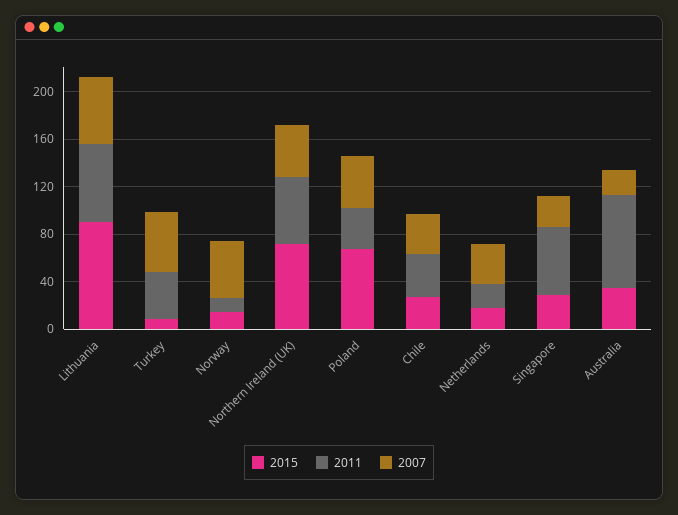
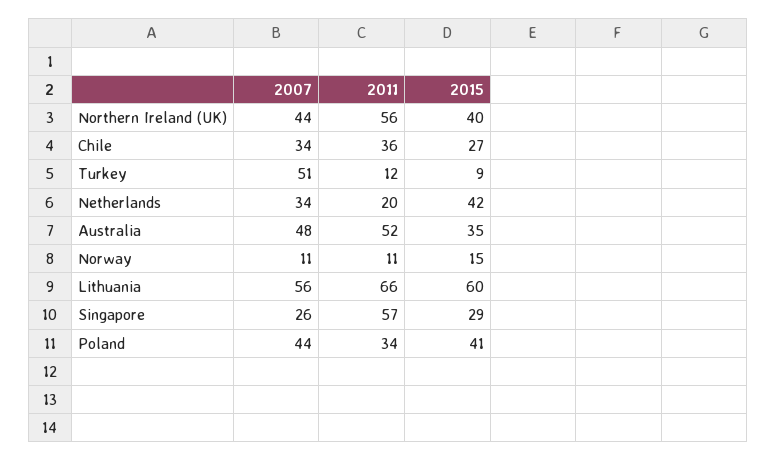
  {
    "2015": {
-     "Lithuania": 90,
+     "Lithuania": 60,
      "Turkey": 9,
      "Norway": 15,
-     "Northern Ireland (UK)": 70,
+     "Northern Ireland (UK)": 40,
-     "Poland": 70,
+     "Poland": 41,
      "Chile": 27,
-     "Netherlands": 20,
+     "Netherlands": 42,
      "Singapore": 29,
      "Australia": 35
    },
    "2011": {
      "Lithuania": 66,
-     "Turkey": 40,
+     "Turkey": 12,
      "Norway": 11,
      "Northern Ireland (UK)": 56,
      "Poland": 34,
      "Chile": 36,
      "Netherlands": 20,
      "Singapore": 57,
-     "Australia": 80
+     "Australia": 52
    },
    "2007": {
      "Lithuania": 56,
      "Turkey": 51,
-     "Norway": 50,
+     "Norway": 11,
      "Northern Ireland (UK)": 44,
      "Poland": 44,
      "Chile": 34,
      "Netherlands": 34,
      "Singapore": 26,
-     "Australia": 20
+     "Australia": 48
    }
  }

